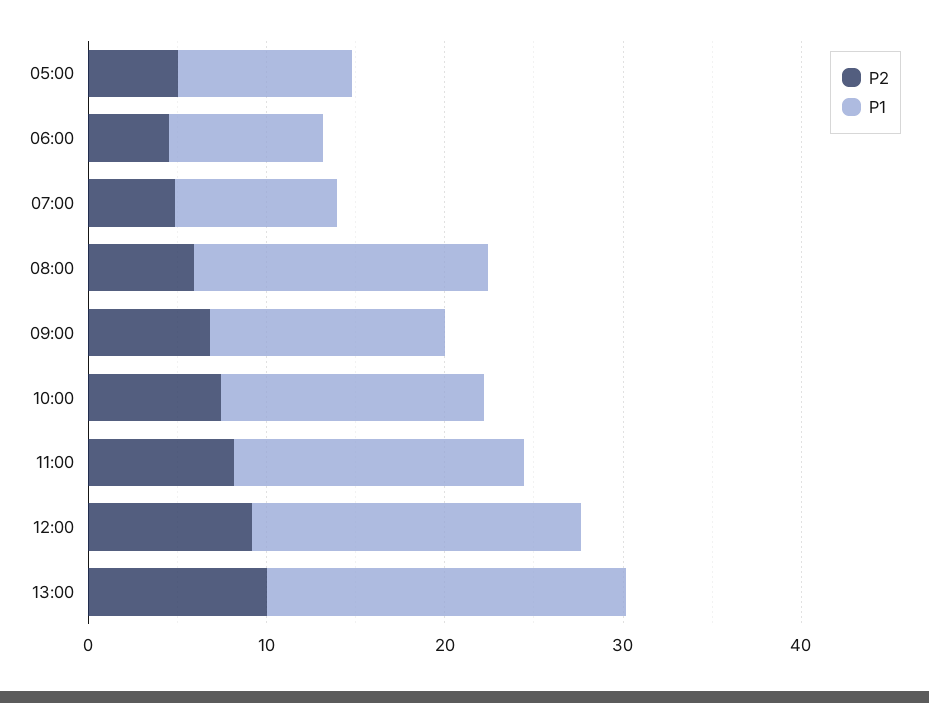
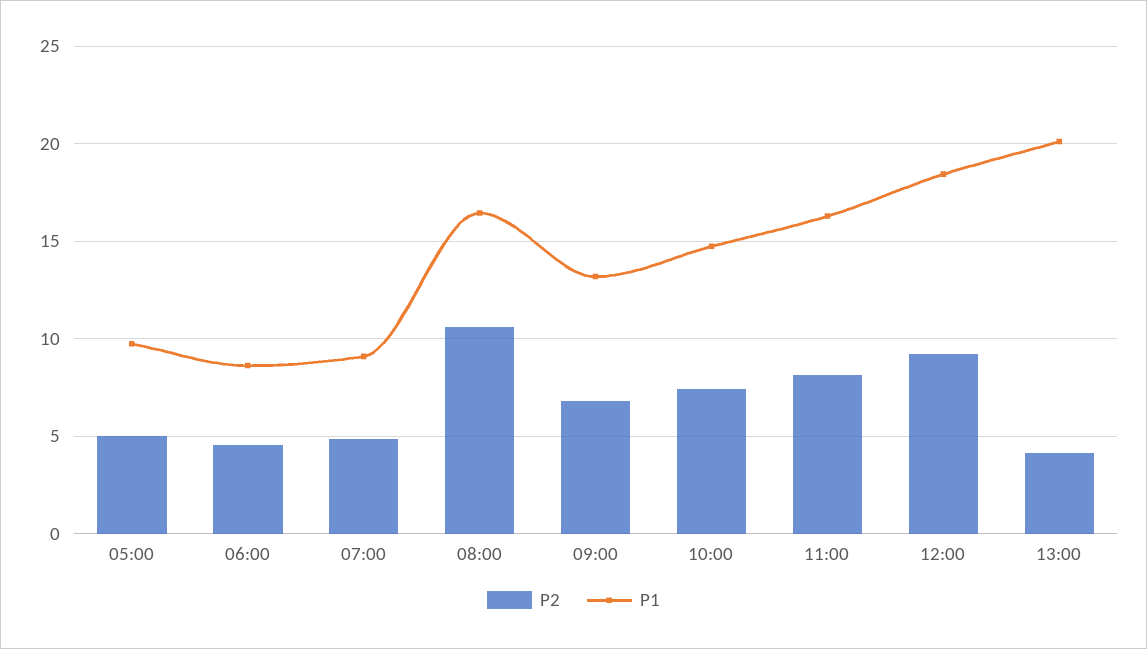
  {
    "P2": {
      "05:00": 5,
      "06:00": 4.5,
      "07:00": 5,
-     "08:00": 6,
+     "08:00": 10.5,
      "09:00": 7,
      "10:00": 7.5,
      "11:00": 8,
      "12:00": 9,
-     "13:00": 10
+     "13:00": 4
    },
    "P1": {
      "05:00": 10,
      "06:00": 8.5,
      "07:00": 9,
      "08:00": 16.5,
      "09:00": 13,
      "10:00": 15,
      "11:00": 16.5,
      "12:00": 18.5,
      "13:00": 20
    }
  }

